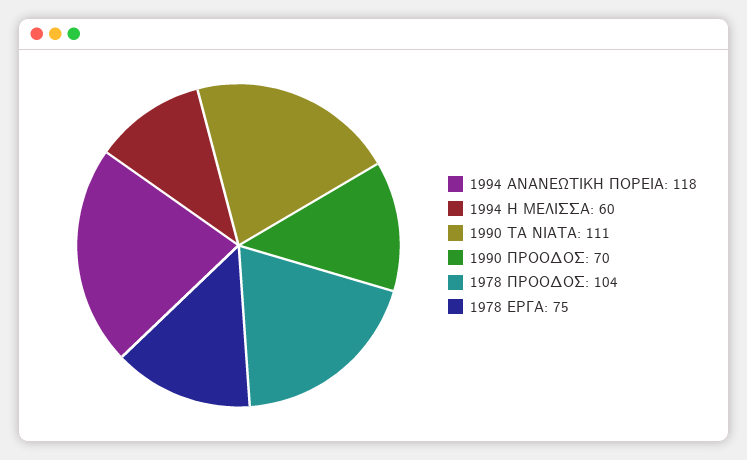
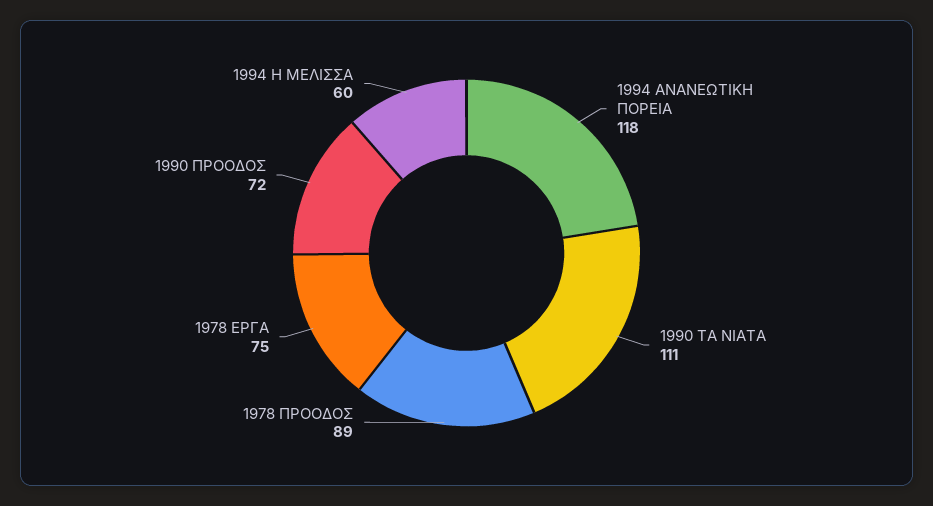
  {
    "1994 ΑΝΑΝΕΩΤΙΚΗ ΠΟΡΕΙΑ": 118,
    "1994 Η ΜΕΛΙΣΣΑ": 60,
    "1990 ΤΑ ΝΙΑΤΑ": 111,
-   "1990 ΠΡΟΟΔΟΣ": 70,
+   "1990 ΠΡΟΟΔΟΣ": 72,
-   "1978 ΠΡΟΟΔΟΣ": 104,
+   "1978 ΠΡΟΟΔΟΣ": 89,
    "1978 ΕΡΓΑ": 75
  }

